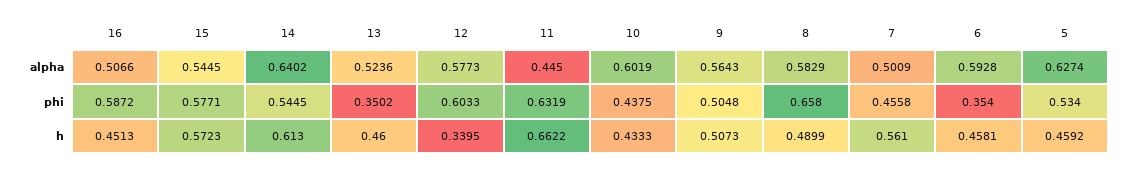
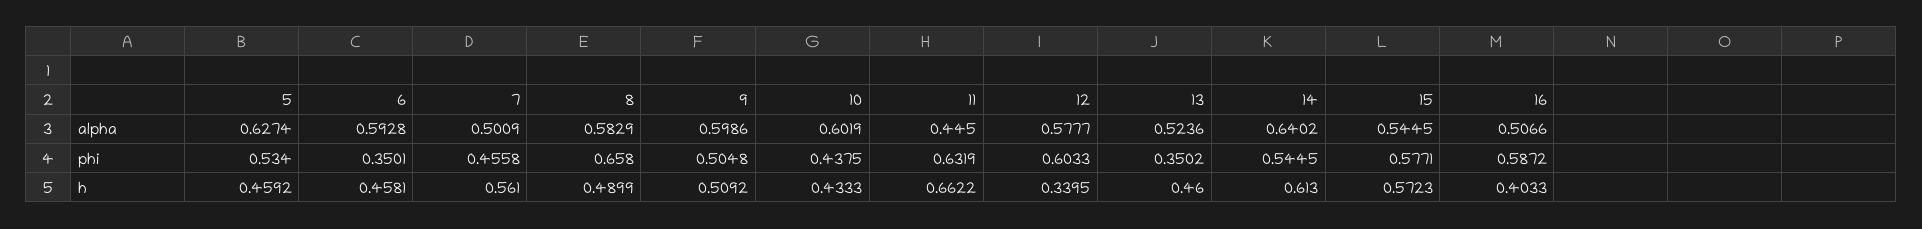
  {
    "16": {
      "alpha": 0.5066,
      "phi": 0.5872,
-     "h": 0.4513
+     "h": 0.4033
    },
    "15": {
      "alpha": 0.5445,
      "phi": 0.5771,
      "h": 0.5723
    },
    "14": {
      "alpha": 0.6402,
      "phi": 0.5445,
      "h": 0.613
    },
    "13": {
      "alpha": 0.5236,
      "phi": 0.3502,
      "h": 0.46
    },
    "12": {
-     "alpha": 0.5773,
+     "alpha": 0.5777,
      "phi": 0.6033,
      "h": 0.3395
    },
    "11": {
      "alpha": 0.445,
      "phi": 0.6319,
      "h": 0.6622
    },
    "10": {
      "alpha": 0.6019,
      "phi": 0.4375,
      "h": 0.4333
    },
    "9": {
-     "alpha": 0.5643,
+     "alpha": 0.5986,
      "phi": 0.5048,
-     "h": 0.5073
+     "h": 0.5092
    },
    "8": {
      "alpha": 0.5829,
      "phi": 0.658,
      "h": 0.4899
    },
    "7": {
      "alpha": 0.5009,
      "phi": 0.4558,
      "h": 0.561
    },
    "6": {
      "alpha": 0.5928,
-     "phi": 0.354,
+     "phi": 0.3501,
      "h": 0.4581
    },
    "5": {
      "alpha": 0.6274,
      "phi": 0.534,
      "h": 0.4592
    }
  }

